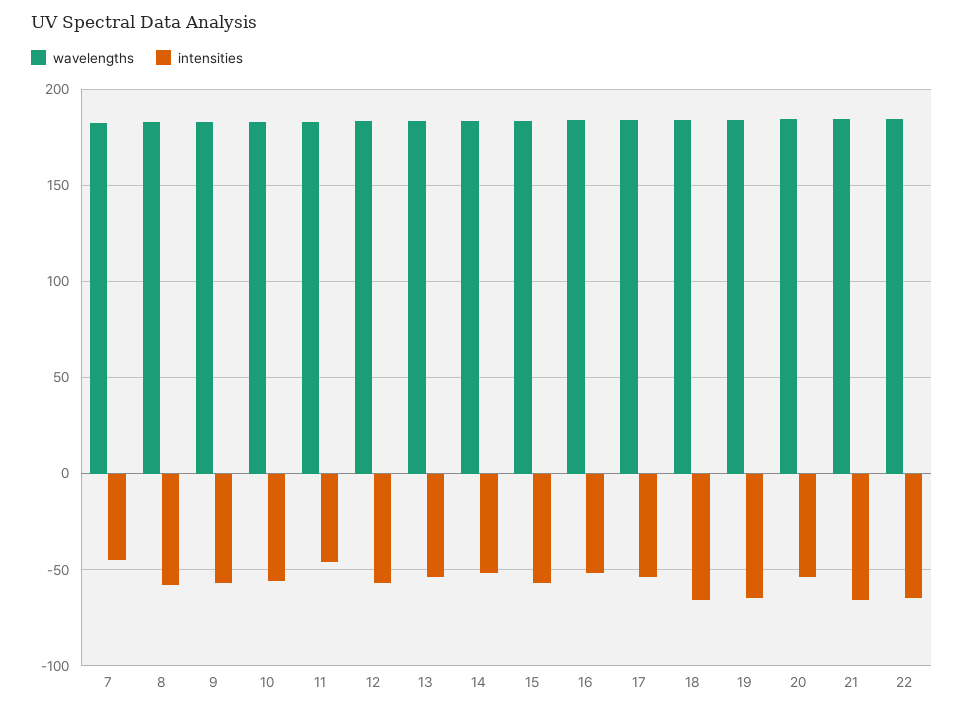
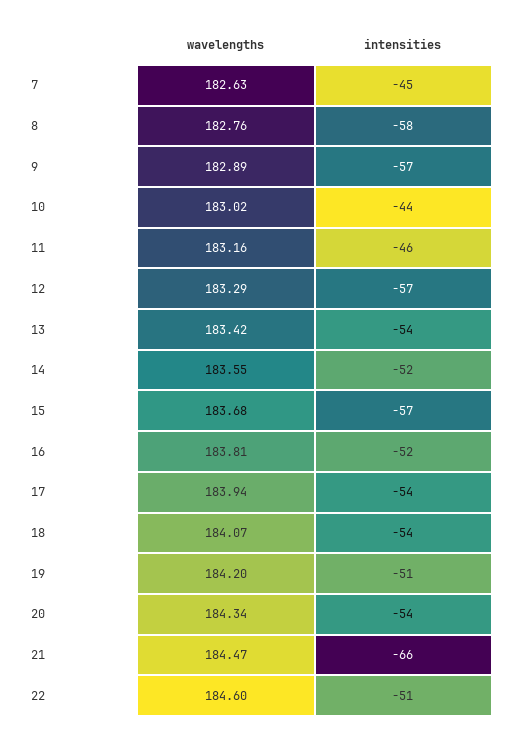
  {
    "wavelengths": {
      "7": 182.63,
      "8": 182.76,
      "9": 182.89,
      "10": 183.02,
      "11": 183.16,
      "12": 183.29,
      "13": 183.42,
      "14": 183.55,
      "15": 183.68,
      "16": 183.81,
      "17": 183.94,
      "18": 184.07,
      "19": 184.2,
      "20": 184.34,
      "21": 184.47,
      "22": 184.6
    },
    "intensities": {
      "7": -45,
      "8": -58,
      "9": -57,
-     "10": -55,
+     "10": -44,
      "11": -46,
      "12": -57,
      "13": -54,
      "14": -52,
      "15": -57,
      "16": -52,
      "17": -54,
-     "18": -65,
+     "18": -54,
-     "19": -65,
+     "19": -51,
      "20": -54,
      "21": -66,
-     "22": -65
+     "22": -51
    }
  }

